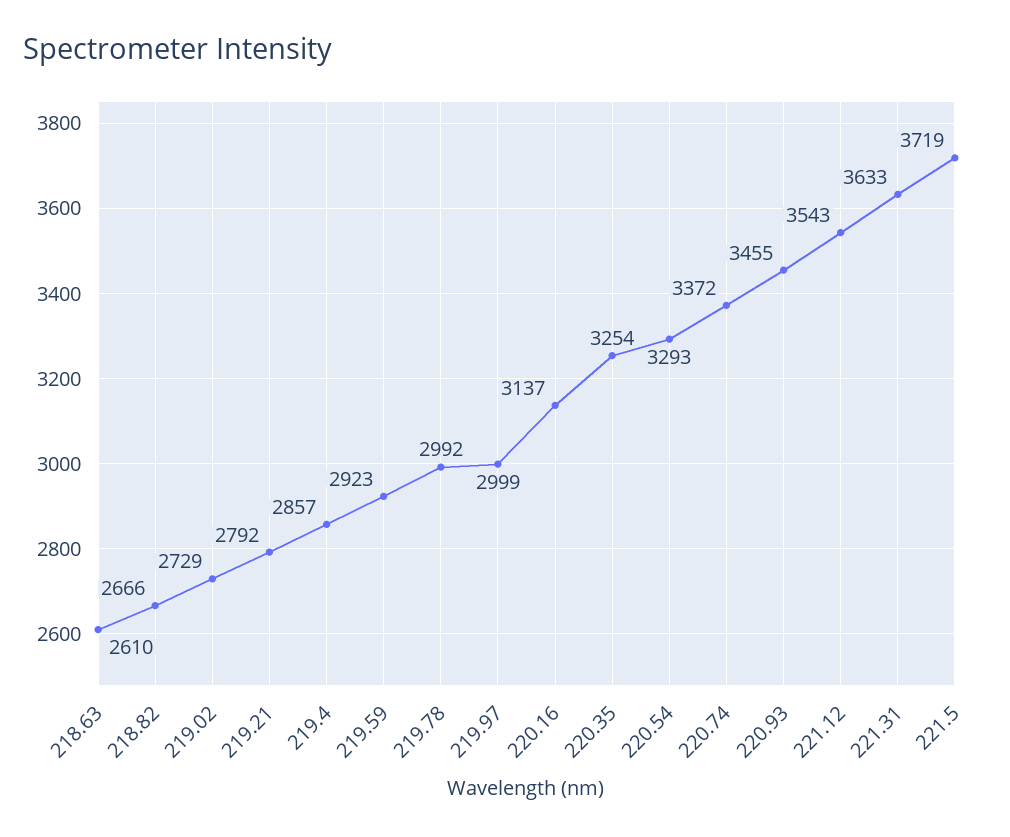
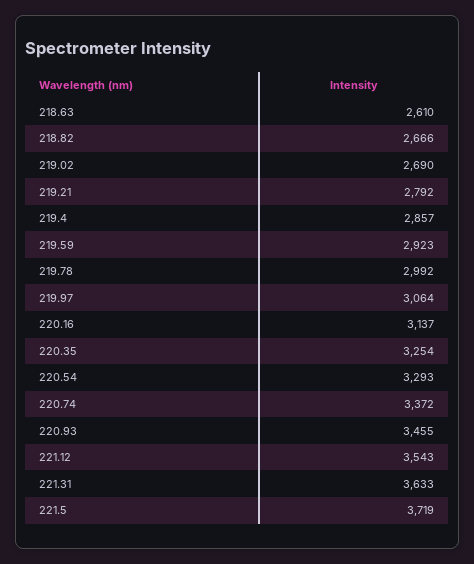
  {
    "218.63": 2610,
    "218.82": 2666,
-   "219.02": 2729,
+   "219.02": 2690,
    "219.21": 2792,
    "219.4": 2857,
    "219.59": 2923,
    "219.78": 2992,
-   "219.97": 2999,
+   "219.97": 3064,
    "220.16": 3137,
    "220.35": 3254,
    "220.54": 3293,
    "220.74": 3372,
    "220.93": 3455,
    "221.12": 3543,
    "221.31": 3633,
    "221.5": 3719
  }

